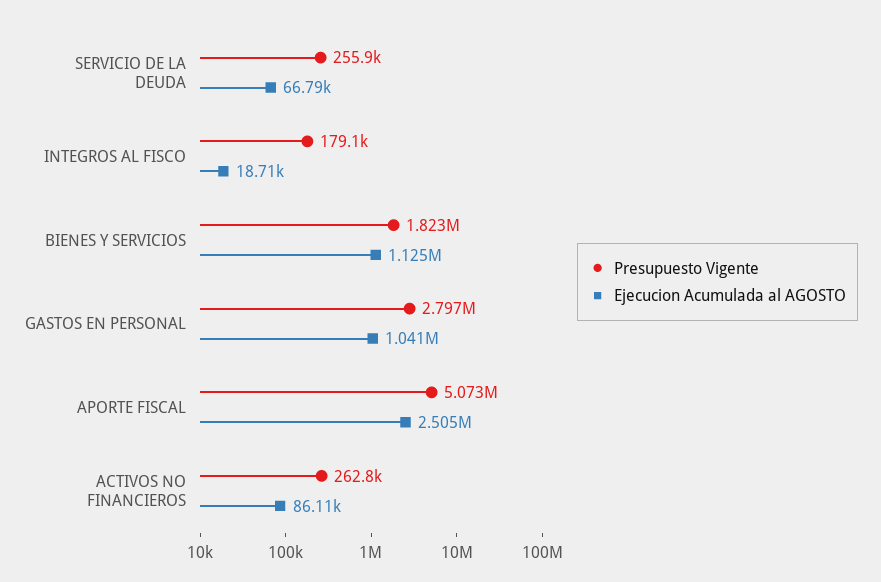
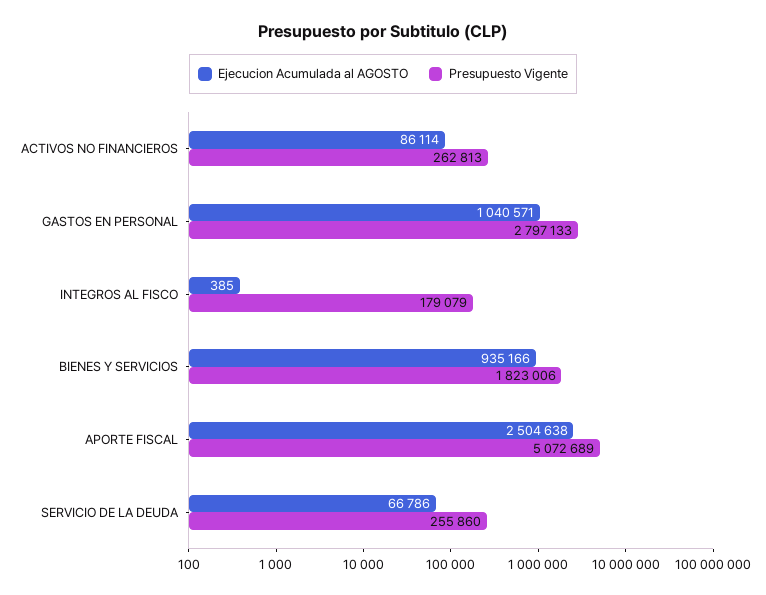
  {
    "Presupuesto Vigente": {
      "SERVICIO DE LA DEUDA": 255860,
      "INTEGROS AL FISCO": 179079,
      "BIENES Y SERVICIOS": 1823006,
      "GASTOS EN PERSONAL": 2797133,
      "APORTE FISCAL": 5072689,
      "ACTIVOS NO FINANCIEROS": 262813
    },
    "Ejecucion Acumulada al AGOSTO": {
      "SERVICIO DE LA DEUDA": 66786,
-     "INTEGROS AL FISCO": 18710,
+     "INTEGROS AL FISCO": 385,
-     "BIENES Y SERVICIOS": 1125000,
+     "BIENES Y SERVICIOS": 935166,
      "GASTOS EN PERSONAL": 1040571,
      "APORTE FISCAL": 2504638,
      "ACTIVOS NO FINANCIEROS": 86114
    }
  }

